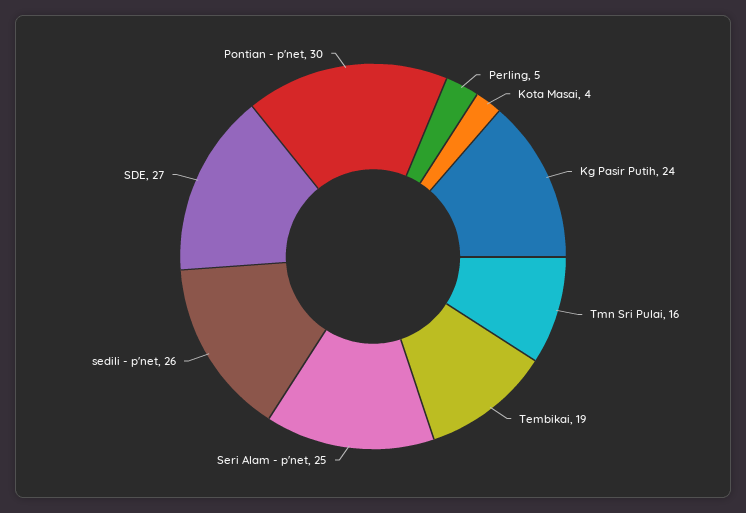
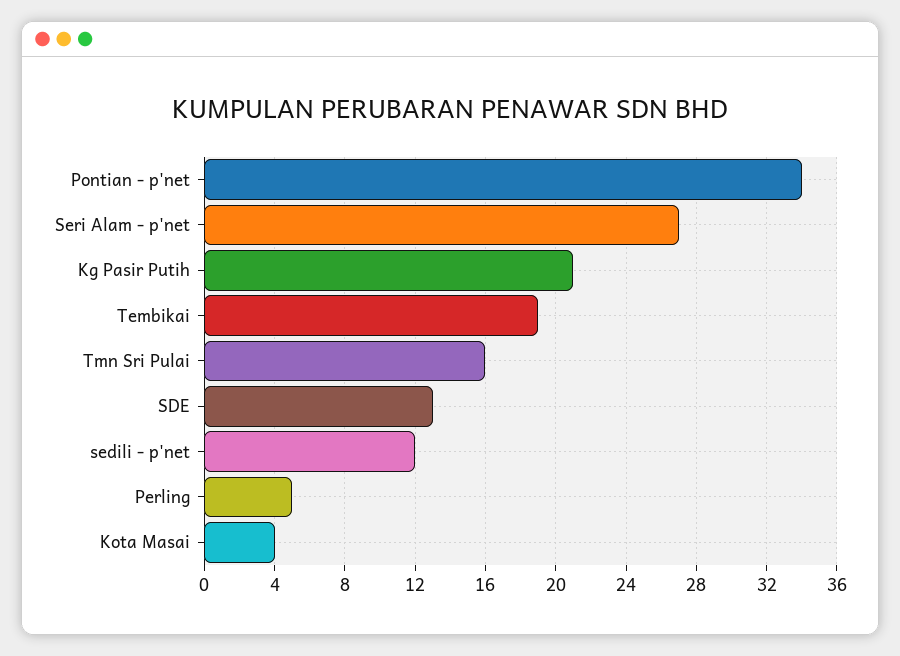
  {
    "Perling": 5,
    "Kota Masai": 4,
-   "Kg Pasir Putih": 24,
+   "Kg Pasir Putih": 21,
    "Tmn Sri Pulai": 16,
    "Tembikai": 19,
-   "Seri Alam - p'net": 25,
+   "Seri Alam - p'net": 27,
-   "sedili - p'net": 26,
+   "sedili - p'net": 12,
-   "SDE": 27,
+   "SDE": 13,
-   "Pontian - p'net": 30
+   "Pontian - p'net": 34
  }

